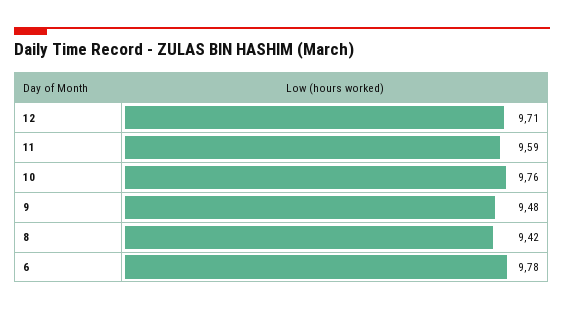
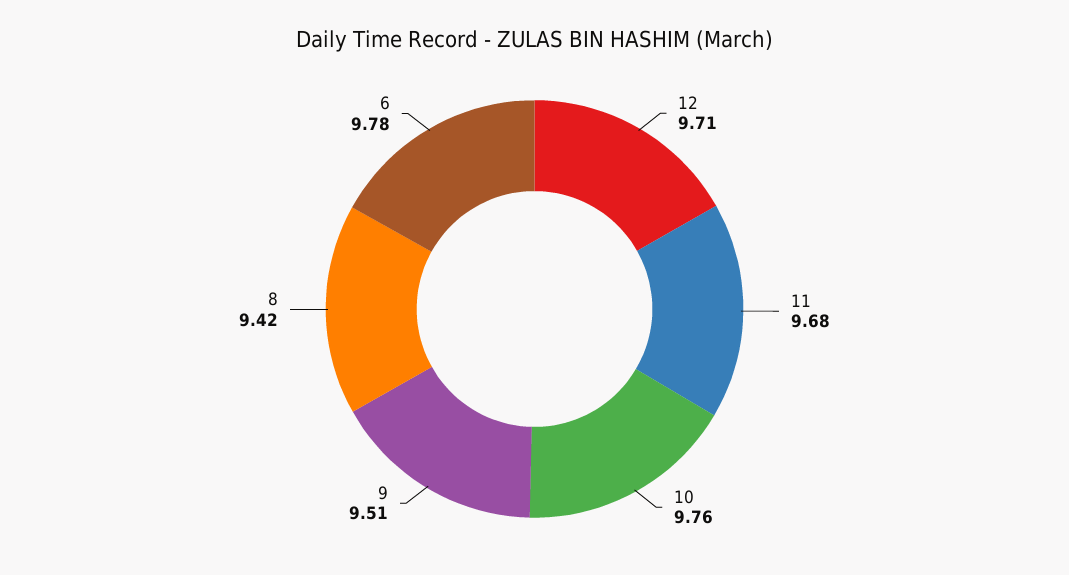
  {
    "12": 9.71,
-   "11": 9.59,
+   "11": 9.68,
    "10": 9.76,
-   "9": 9.48,
+   "9": 9.51,
    "8": 9.42,
    "6": 9.78
  }

